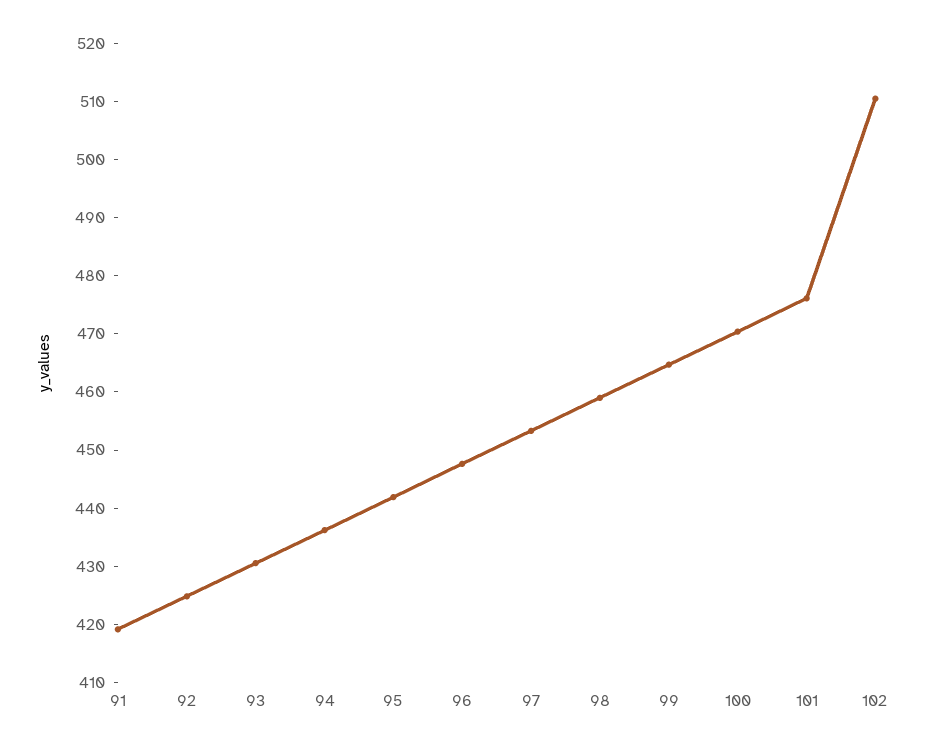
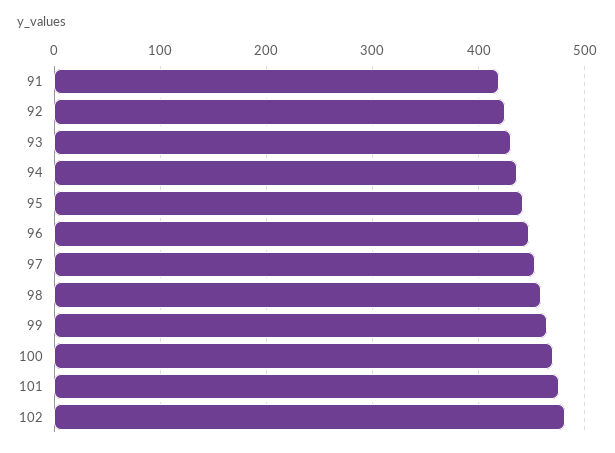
  {
    "91": 420,
    "92": 424,
    "93": 430,
    "94": 436,
    "95": 442,
    "96": 448,
    "97": 454,
    "98": 460,
    "99": 464,
    "100": 470,
    "101": 476,
-   "102": 510
+   "102": 480
  }

